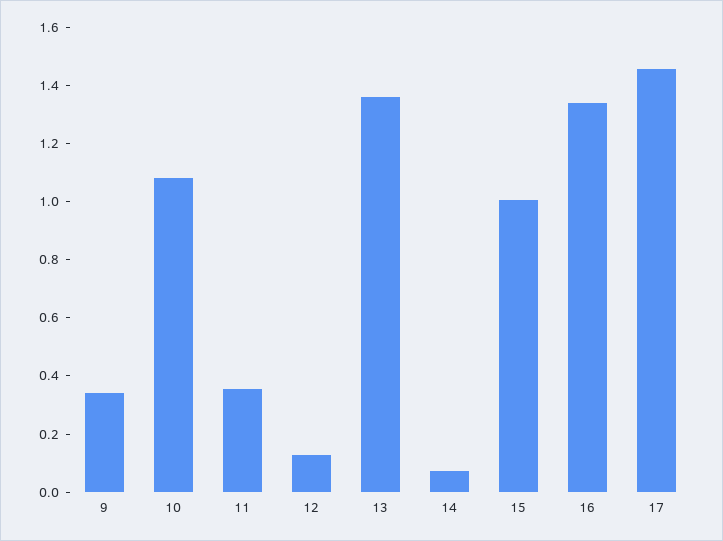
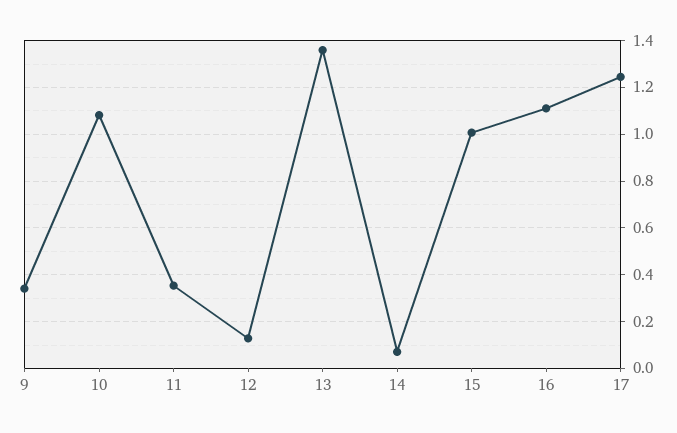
  {
    "9": 0.35,
    "10": 1.1,
    "11": 0.35,
    "12": 0.15,
    "13": 1.35,
    "14": 0.05,
    "15": 1,
-   "16": 1.35,
+   "16": 1.1,
-   "17": 1.45
+   "17": 1.25
  }

